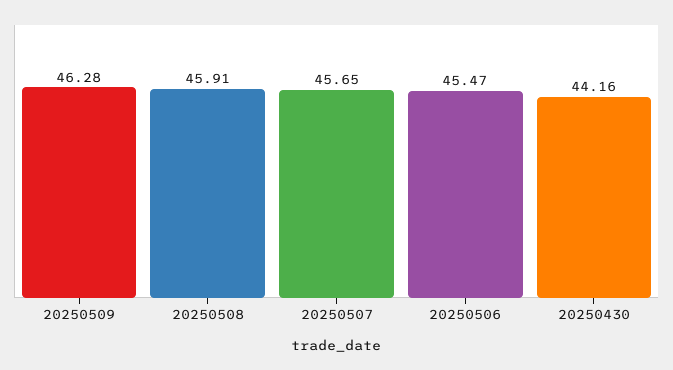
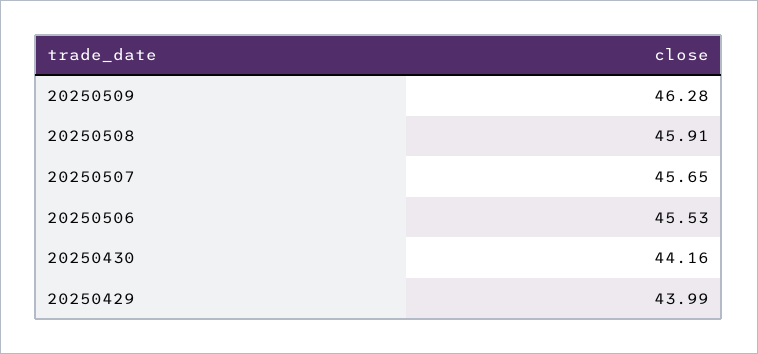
  {
    "20250509": 46.28,
    "20250508": 45.91,
    "20250507": 45.65,
-   "20250506": 45.47,
+   "20250506": 45.53,
-   "20250430": 44.16
+   "20250430": 44.16,
+   "20250429": 43.99
  }

